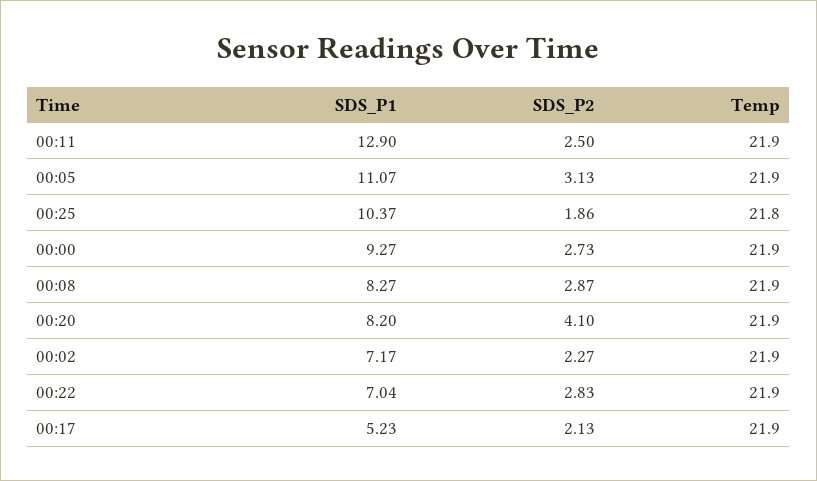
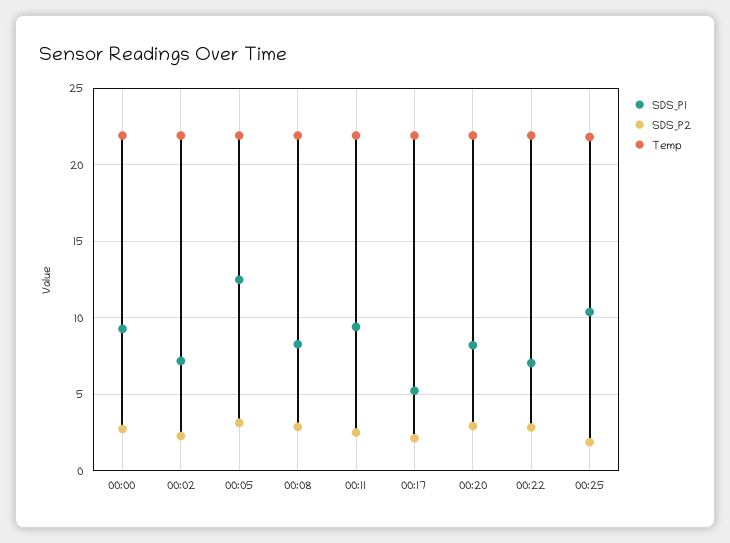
  {
    "SDS_P1": {
-     "00:11": 12.9,
+     "00:11": 9.5,
-     "00:05": 11.07,
+     "00:05": 12.5,
      "00:25": 10.37,
      "00:00": 9.27,
      "00:08": 8.27,
      "00:20": 8.2,
      "00:02": 7.17,
      "00:22": 7.04,
      "00:17": 5.23
    },
    "SDS_P2": {
      "00:11": 2.5,
      "00:05": 3.13,
      "00:25": 1.86,
      "00:00": 2.73,
      "00:08": 2.87,
-     "00:20": 4.1,
+     "00:20": 3,
      "00:02": 2.27,
      "00:22": 2.83,
      "00:17": 2.13
    },
    "Temp": {
      "00:11": 21.9,
      "00:05": 21.9,
      "00:25": 21.8,
      "00:00": 21.9,
      "00:08": 21.9,
      "00:20": 21.9,
      "00:02": 21.9,
      "00:22": 21.9,
      "00:17": 21.9
    }
  }

